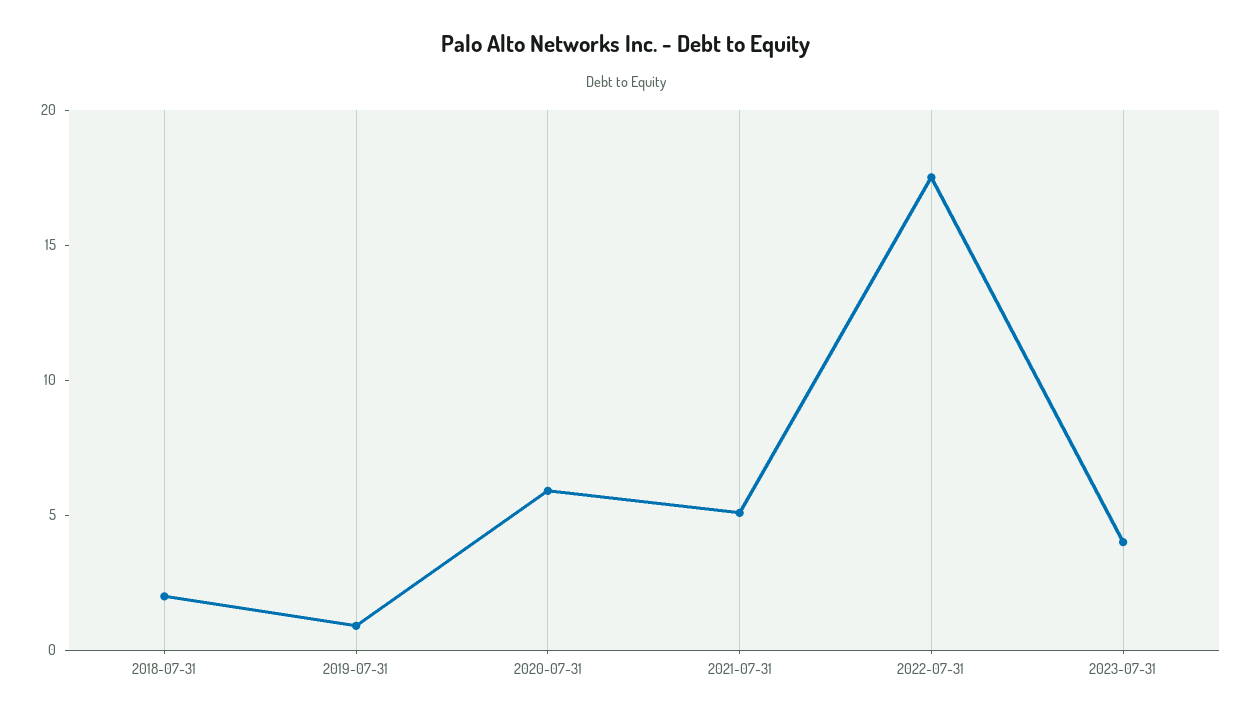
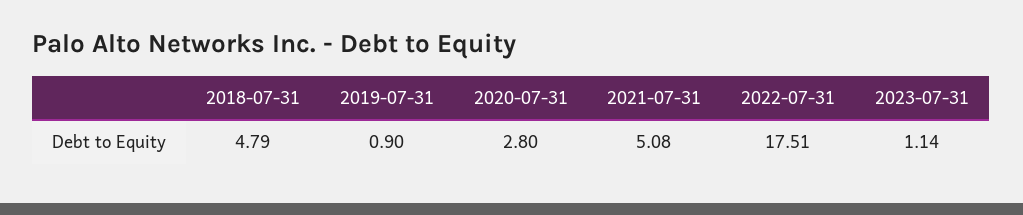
  {
-   "2018-07-31": 2,
+   "2018-07-31": 4.79,
    "2019-07-31": 0.9,
-   "2020-07-31": 6,
+   "2020-07-31": 2.8,
    "2021-07-31": 5.08,
    "2022-07-31": 17.51,
-   "2023-07-31": 4
+   "2023-07-31": 1.14
  }

